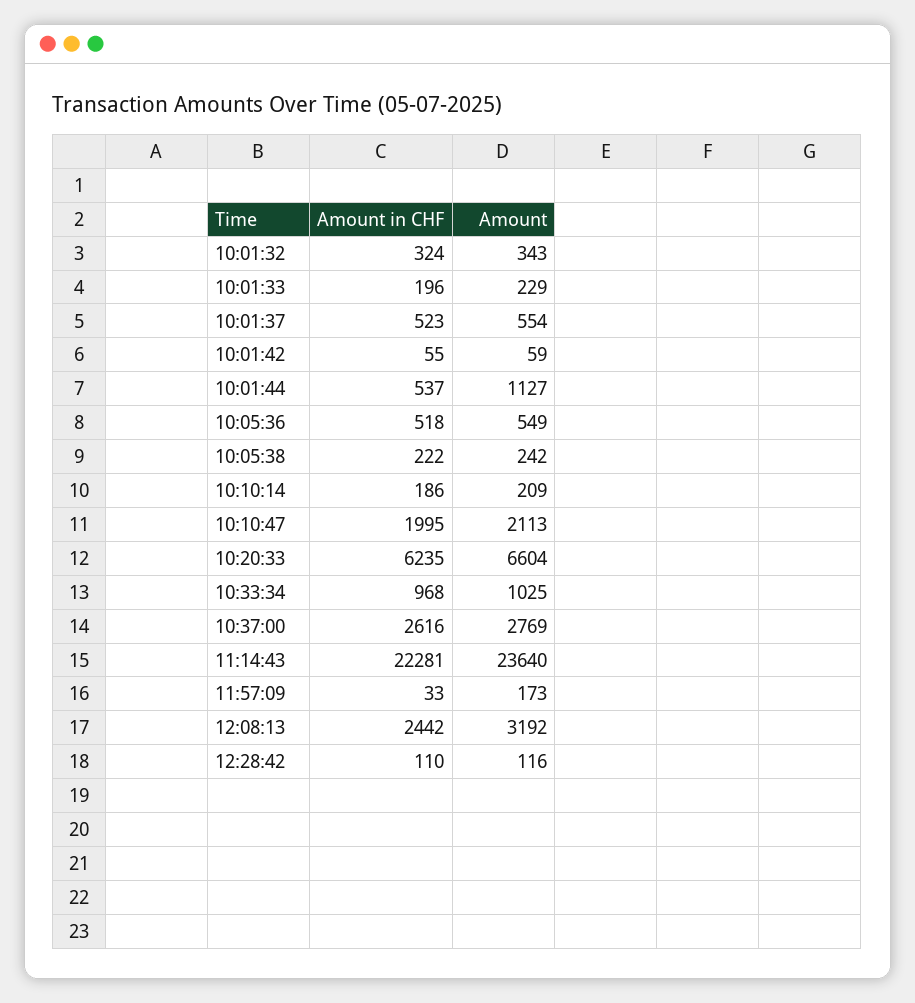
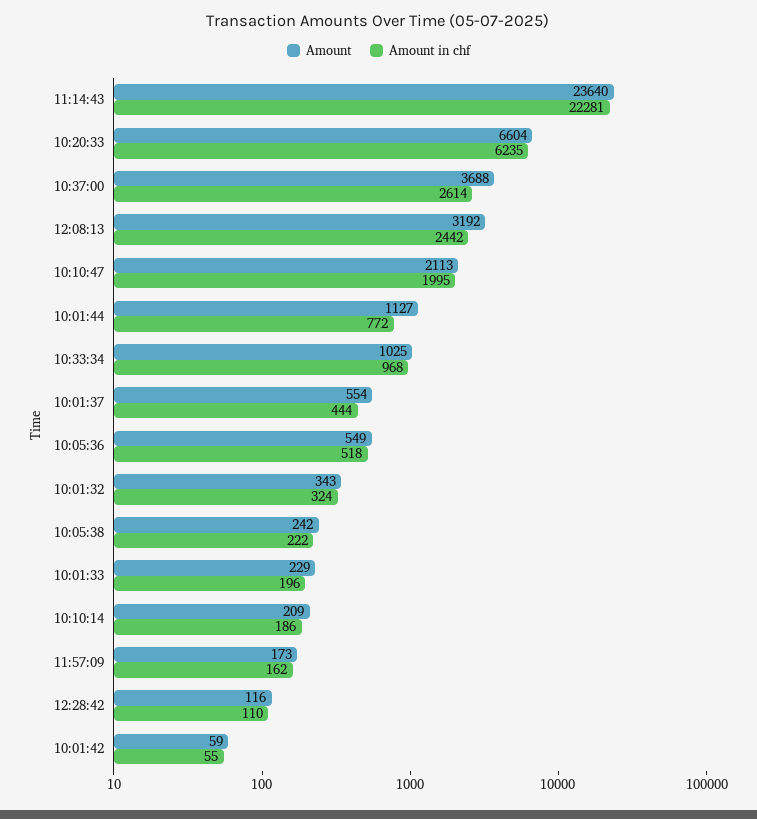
  {
    "Amount in CHF": {
      "10:01:32": 324,
      "10:01:33": 196,
-     "10:01:37": 523,
+     "10:01:37": 444,
      "10:01:42": 55,
-     "10:01:44": 537,
+     "10:01:44": 772,
      "10:05:36": 518,
      "10:05:38": 222,
      "10:10:14": 186,
      "10:10:47": 1995,
      "10:20:33": 6235,
      "10:33:34": 968,
-     "10:37:00": 2616,
+     "10:37:00": 2614,
      "11:14:43": 22281,
-     "11:57:09": 33,
+     "11:57:09": 162,
      "12:08:13": 2442,
      "12:28:42": 110
    },
    "Amount": {
      "10:01:32": 343,
      "10:01:33": 229,
      "10:01:37": 554,
      "10:01:42": 59,
      "10:01:44": 1127,
      "10:05:36": 549,
      "10:05:38": 242,
      "10:10:14": 209,
      "10:10:47": 2113,
      "10:20:33": 6604,
      "10:33:34": 1025,
-     "10:37:00": 2769,
+     "10:37:00": 3688,
      "11:14:43": 23640,
      "11:57:09": 173,
      "12:08:13": 3192,
      "12:28:42": 116
    }
  }

